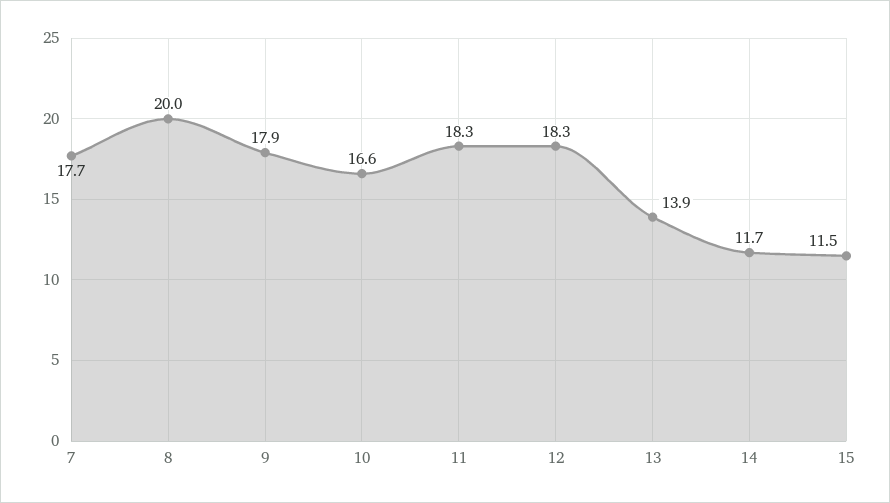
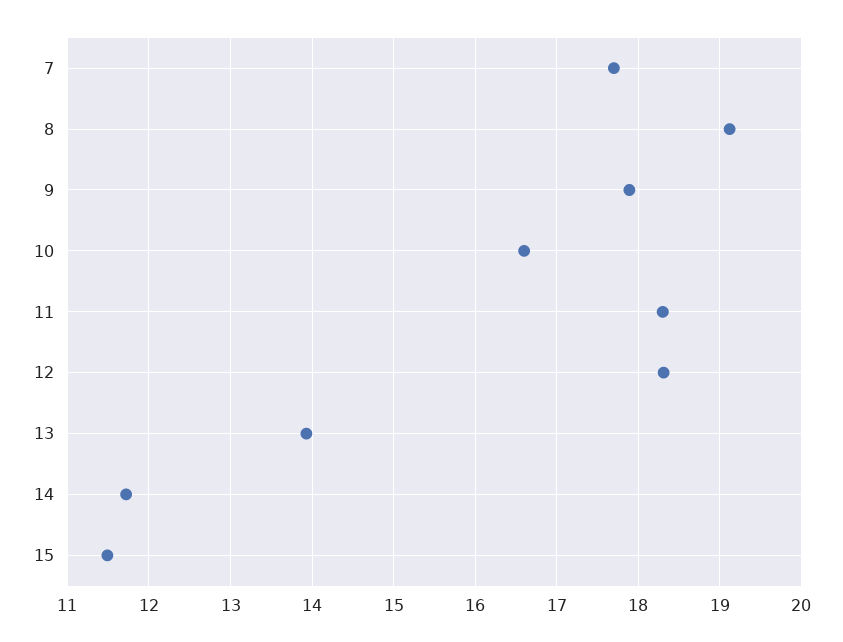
  {
    "7": 17.7,
-   "8": 20,
+   "8": 19.1,
    "9": 17.9,
    "10": 16.6,
    "11": 18.3,
    "12": 18.3,
    "13": 13.9,
    "14": 11.7,
    "15": 11.5
  }

